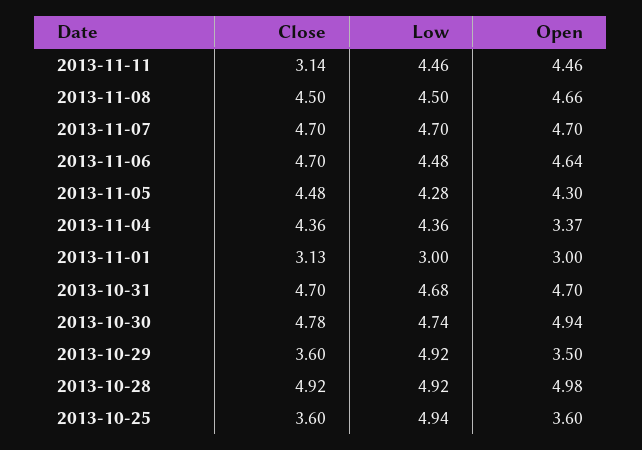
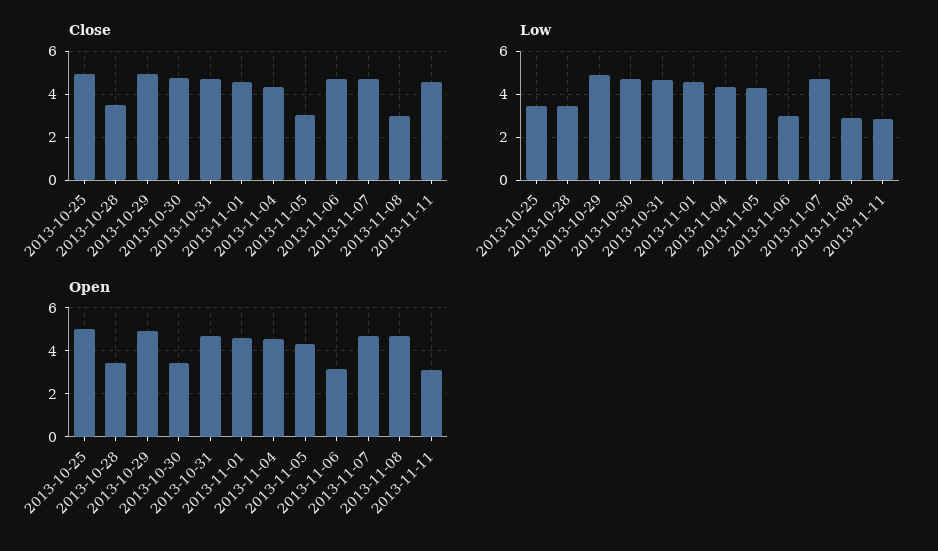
  {
    "Close": {
-     "2013-11-11": 3.14,
+     "2013-11-11": 4.5,
-     "2013-11-08": 4.5,
+     "2013-11-08": 3,
      "2013-11-07": 4.7,
      "2013-11-06": 4.7,
-     "2013-11-05": 4.48,
+     "2013-11-05": 3,
      "2013-11-04": 4.36,
-     "2013-11-01": 3.13,
+     "2013-11-01": 4.5,
      "2013-10-31": 4.7,
      "2013-10-30": 4.78,
-     "2013-10-29": 3.6,
+     "2013-10-29": 5,
-     "2013-10-28": 4.92,
+     "2013-10-28": 3.5,
-     "2013-10-25": 3.6
+     "2013-10-25": 5
    },
    "Low": {
-     "2013-11-11": 4.46,
+     "2013-11-11": 3,
-     "2013-11-08": 4.5,
+     "2013-11-08": 3,
      "2013-11-07": 4.7,
-     "2013-11-06": 4.48,
+     "2013-11-06": 3,
      "2013-11-05": 4.28,
      "2013-11-04": 4.36,
-     "2013-11-01": 3,
+     "2013-11-01": 4.5,
      "2013-10-31": 4.68,
      "2013-10-30": 4.74,
      "2013-10-29": 4.92,
-     "2013-10-28": 4.92,
+     "2013-10-28": 3.5,
-     "2013-10-25": 4.94
+     "2013-10-25": 3.5
    },
    "Open": {
-     "2013-11-11": 4.46,
+     "2013-11-11": 3,
      "2013-11-08": 4.66,
      "2013-11-07": 4.7,
-     "2013-11-06": 4.64,
+     "2013-11-06": 3,
      "2013-11-05": 4.3,
-     "2013-11-04": 3.37,
+     "2013-11-04": 4.5,
-     "2013-11-01": 3,
+     "2013-11-01": 4.5,
      "2013-10-31": 4.7,
-     "2013-10-30": 4.94,
+     "2013-10-30": 3.5,
-     "2013-10-29": 3.5,
+     "2013-10-29": 5,
-     "2013-10-28": 4.98,
+     "2013-10-28": 3.5,
-     "2013-10-25": 3.6
+     "2013-10-25": 5
    }
  }

